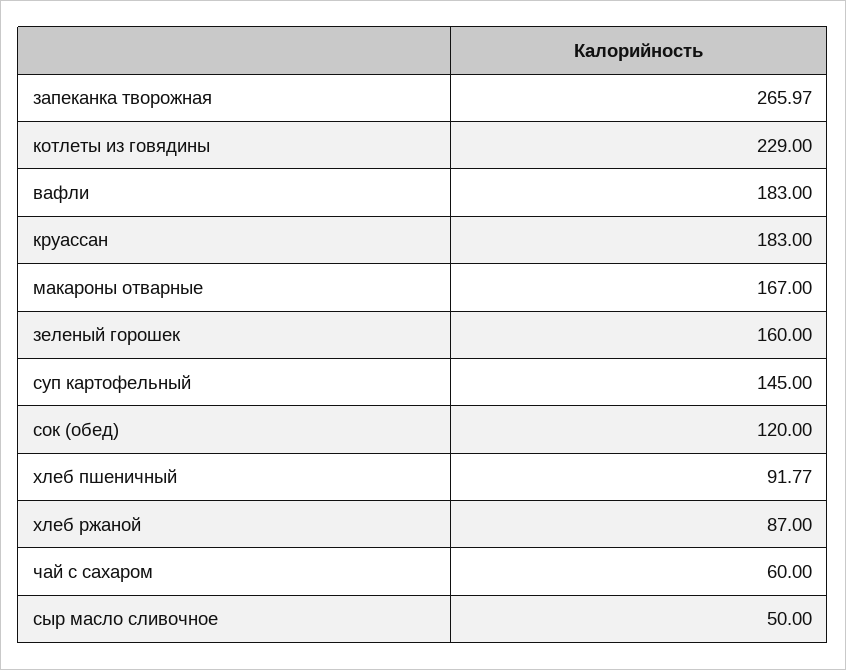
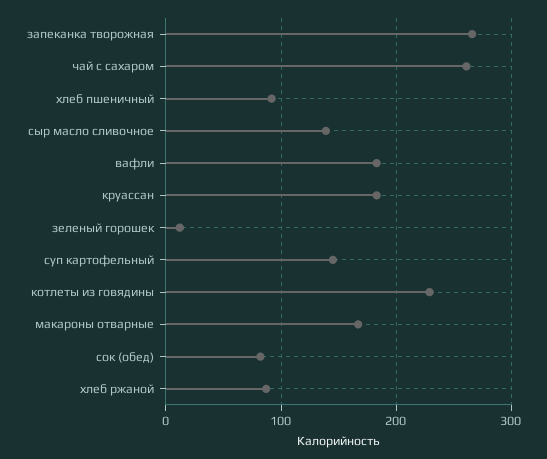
  {
    "запеканка творожная": 265.97,
    "котлеты из говядины": 229,
    "вафли": 183,
    "круассан": 183,
    "макароны отварные": 167,
-   "зеленый горошек": 160,
+   "зеленый горошек": 10,
    "суп картофельный": 145,
-   "сок (обед)": 120,
+   "сок (обед)": 80,
    "хлеб пшеничный": 91.77,
    "хлеб ржаной": 87,
-   "чай с сахаром": 60,
+   "чай с сахаром": 260,
-   "сыр масло сливочное": 50
+   "сыр масло сливочное": 140
  }

